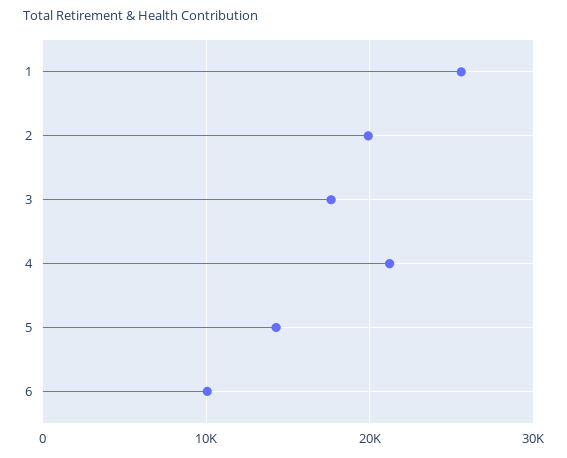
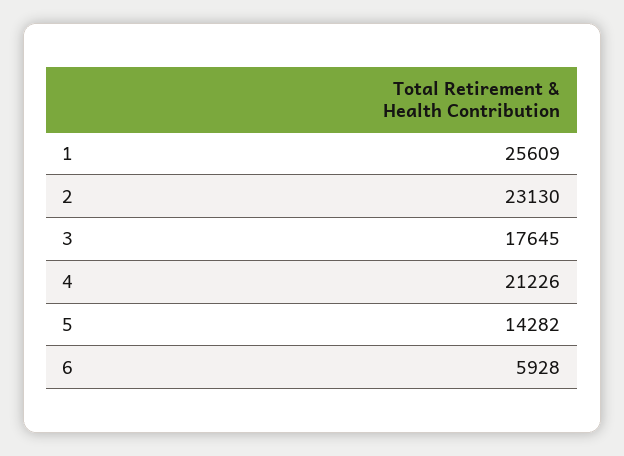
  {
    "1": 25609,
-   "2": 20000,
+   "2": 23130,
    "3": 17645,
    "4": 21226,
    "5": 14282,
-   "6": 10000
+   "6": 5928
  }

